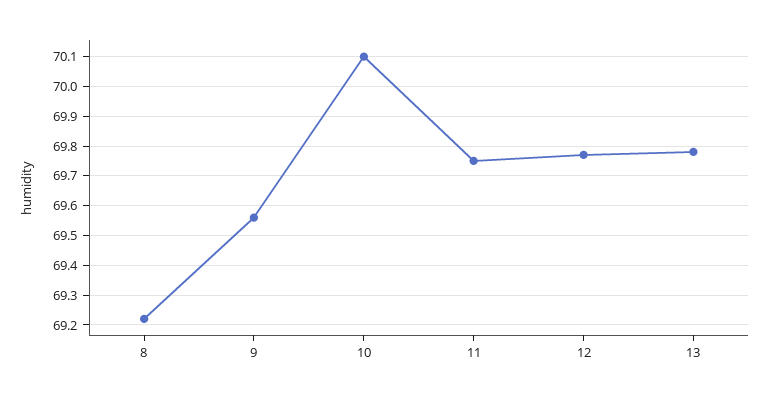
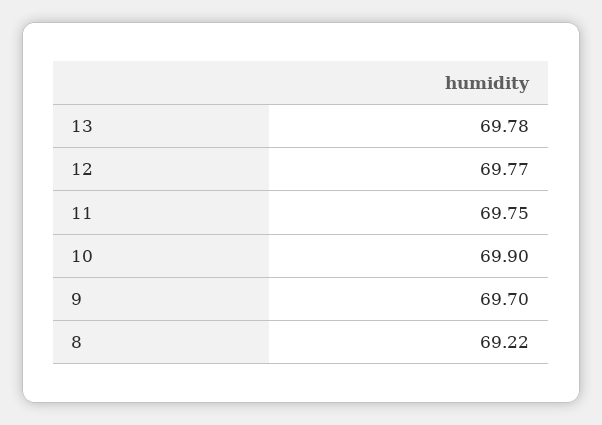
  {
    "8": 69.22,
-   "9": 69.55,
+   "9": 69.7,
-   "10": 70.1,
+   "10": 69.9,
    "11": 69.75,
    "12": 69.77,
    "13": 69.78
  }

